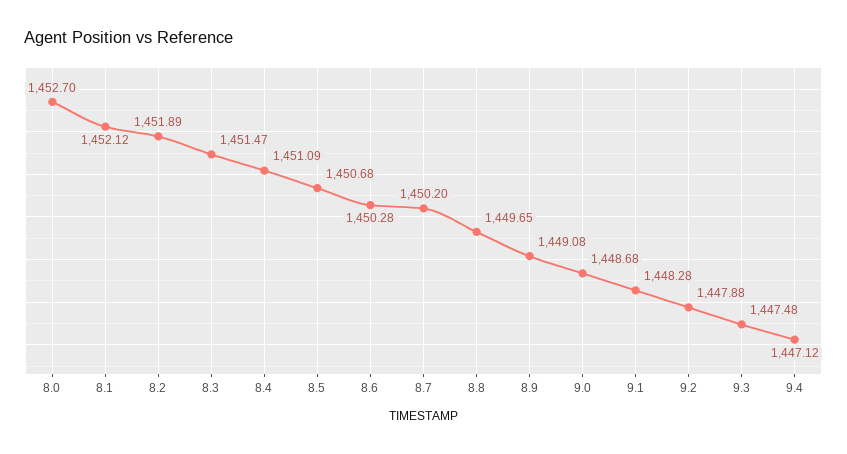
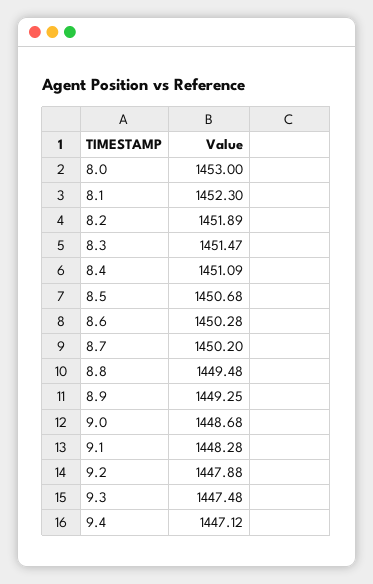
  {
-   "8.0": 1452.7,
+   "8.0": 1453,
-   "8.1": 1452.12,
+   "8.1": 1452.3,
    "8.2": 1451.89,
    "8.3": 1451.47,
    "8.4": 1451.09,
    "8.5": 1450.68,
    "8.6": 1450.28,
    "8.7": 1450.2,
-   "8.8": 1449.65,
+   "8.8": 1449.48,
-   "8.9": 1449.08,
+   "8.9": 1449.25,
    "9.0": 1448.68,
    "9.1": 1448.28,
    "9.2": 1447.88,
    "9.3": 1447.48,
    "9.4": 1447.12
  }

